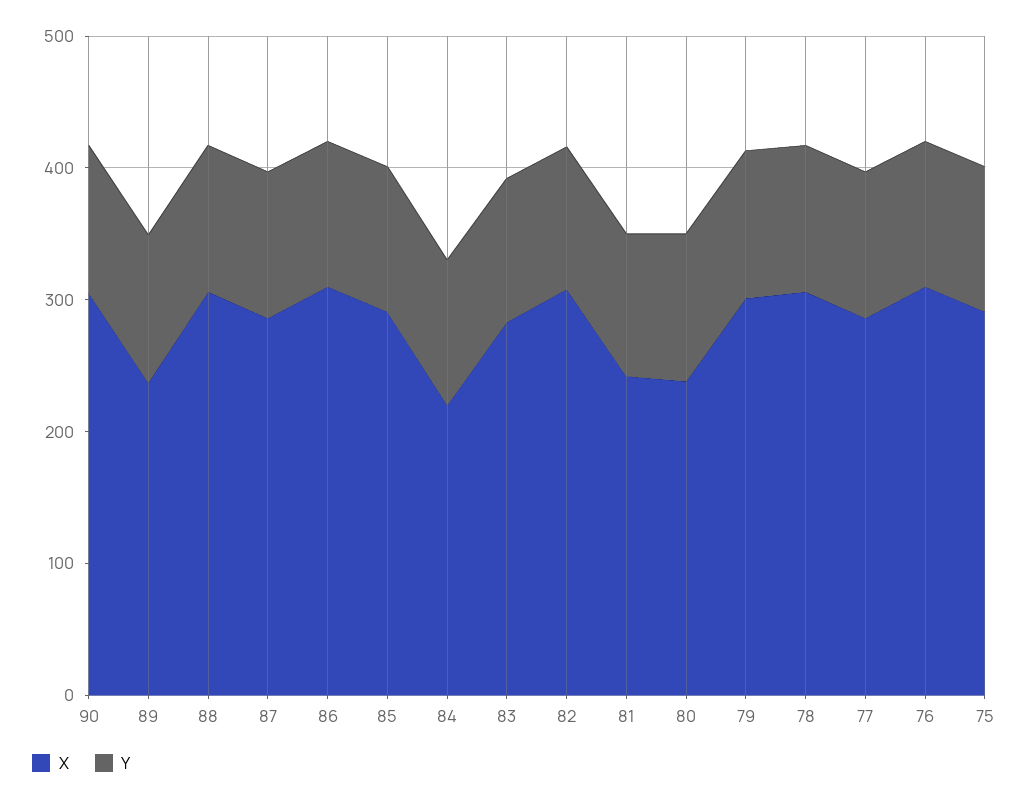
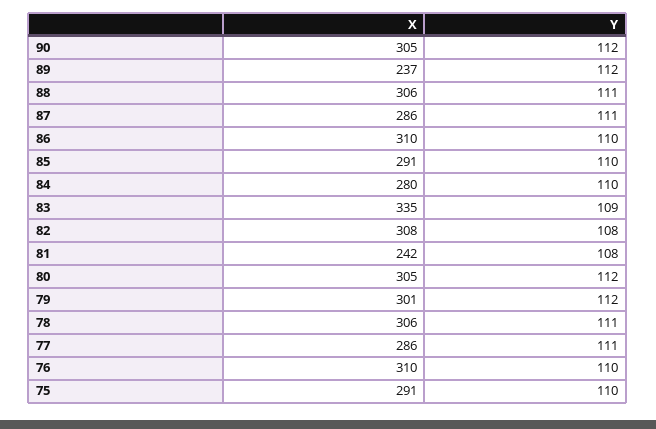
  {
    "X": {
      "90": 305,
      "89": 237,
      "88": 306,
      "87": 286,
      "86": 310,
      "85": 291,
-     "84": 220,
+     "84": 280,
-     "83": 280,
+     "83": 335,
      "82": 308,
      "81": 242,
-     "80": 240,
+     "80": 305,
      "79": 301,
      "78": 306,
      "77": 286,
      "76": 310,
      "75": 291
    },
    "Y": {
      "90": 112,
      "89": 112,
      "88": 111,
      "87": 111,
      "86": 110,
      "85": 110,
      "84": 110,
      "83": 109,
      "82": 108,
      "81": 108,
      "80": 112,
      "79": 112,
      "78": 111,
      "77": 111,
      "76": 110,
      "75": 110
    }
  }

